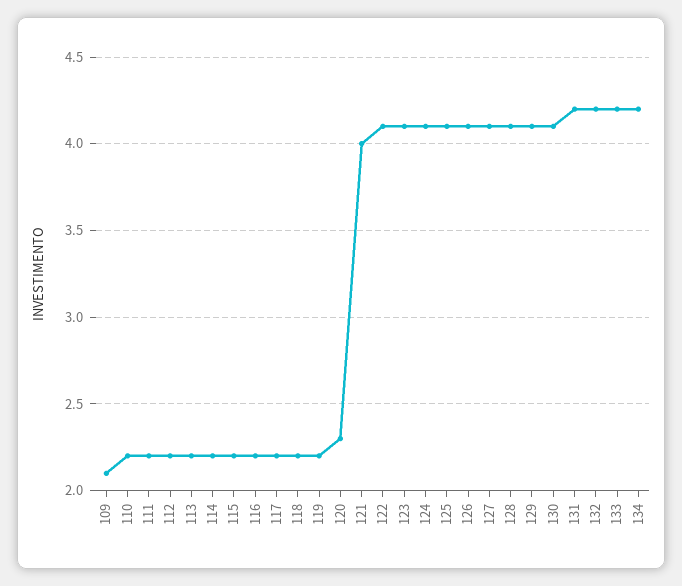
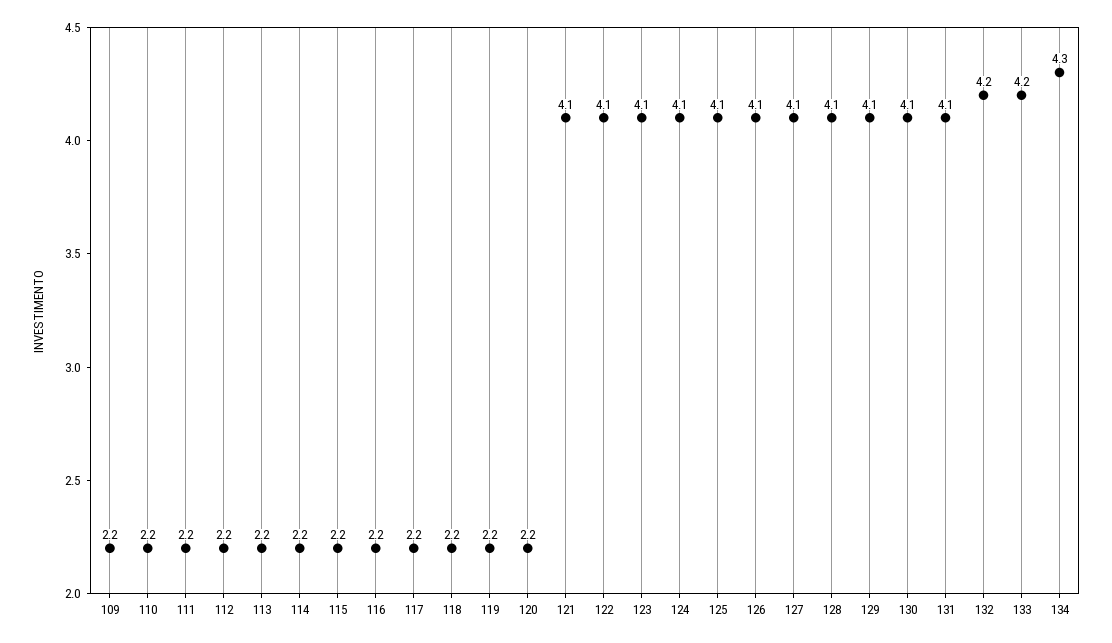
  {
-   "109": 2.1,
+   "109": 2.2,
    "110": 2.2,
    "111": 2.2,
    "112": 2.2,
    "113": 2.2,
    "114": 2.2,
    "115": 2.2,
    "116": 2.2,
    "117": 2.2,
    "118": 2.2,
    "119": 2.2,
-   "120": 2.3,
+   "120": 2.2,
-   "121": 4,
+   "121": 4.1,
    "122": 4.1,
    "123": 4.1,
    "124": 4.1,
    "125": 4.1,
    "126": 4.1,
    "127": 4.1,
    "128": 4.1,
    "129": 4.1,
    "130": 4.1,
-   "131": 4.2,
+   "131": 4.1,
    "132": 4.2,
    "133": 4.2,
-   "134": 4.2
+   "134": 4.3
  }

